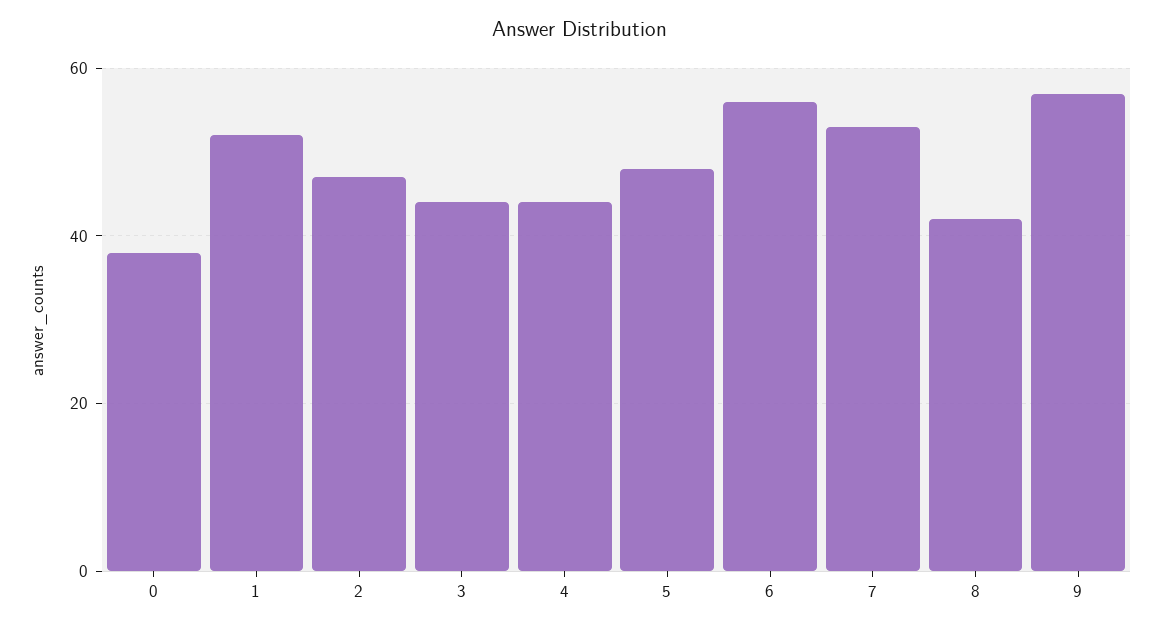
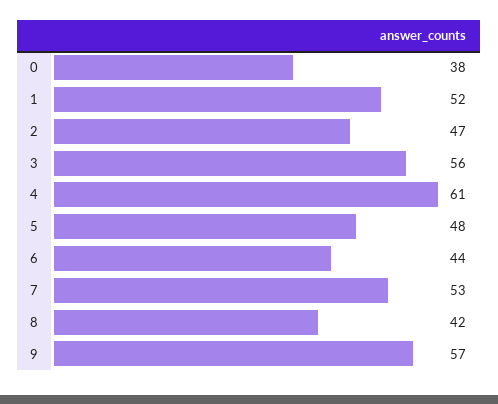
  {
    "0": 38,
    "1": 52,
    "2": 47,
-   "3": 45,
+   "3": 56,
-   "4": 45,
+   "4": 61,
    "5": 48,
-   "6": 55,
+   "6": 44,
    "7": 53,
    "8": 42,
    "9": 57
  }

